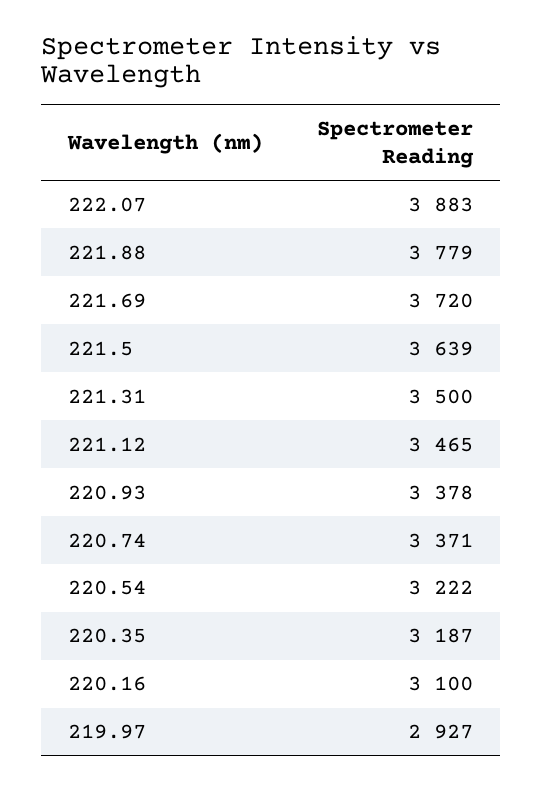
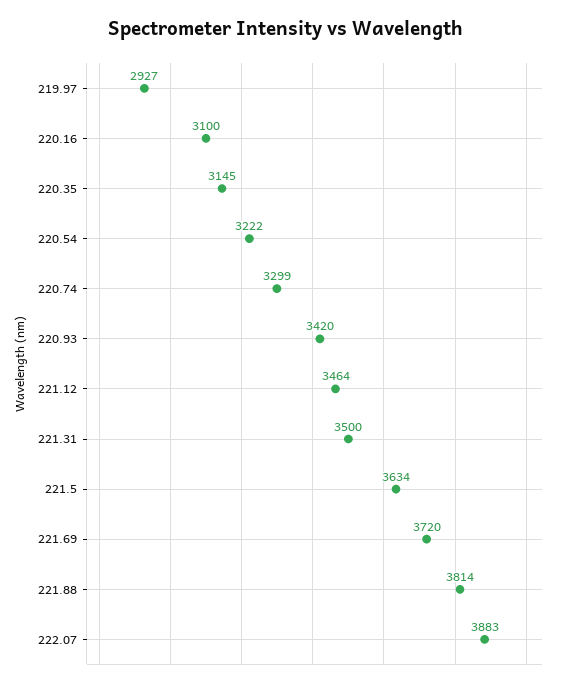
  {
    "222.07": 3883,
-   "221.88": 3779,
+   "221.88": 3814,
    "221.69": 3720,
-   "221.5": 3639,
+   "221.5": 3634,
    "221.31": 3500,
-   "221.12": 3465,
+   "221.12": 3464,
-   "220.93": 3378,
+   "220.93": 3420,
-   "220.74": 3371,
+   "220.74": 3299,
    "220.54": 3222,
-   "220.35": 3187,
+   "220.35": 3145,
    "220.16": 3100,
    "219.97": 2927
  }

